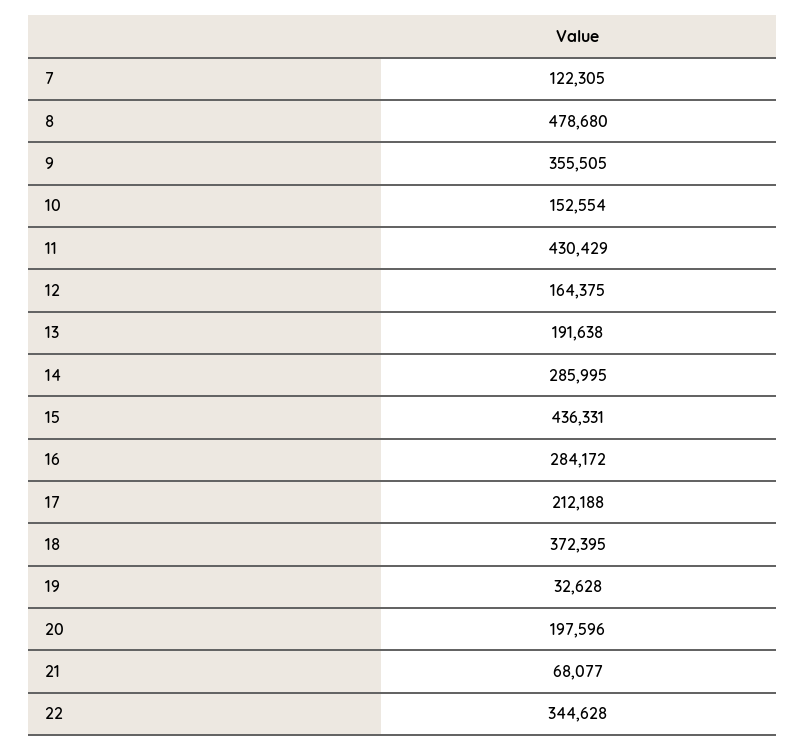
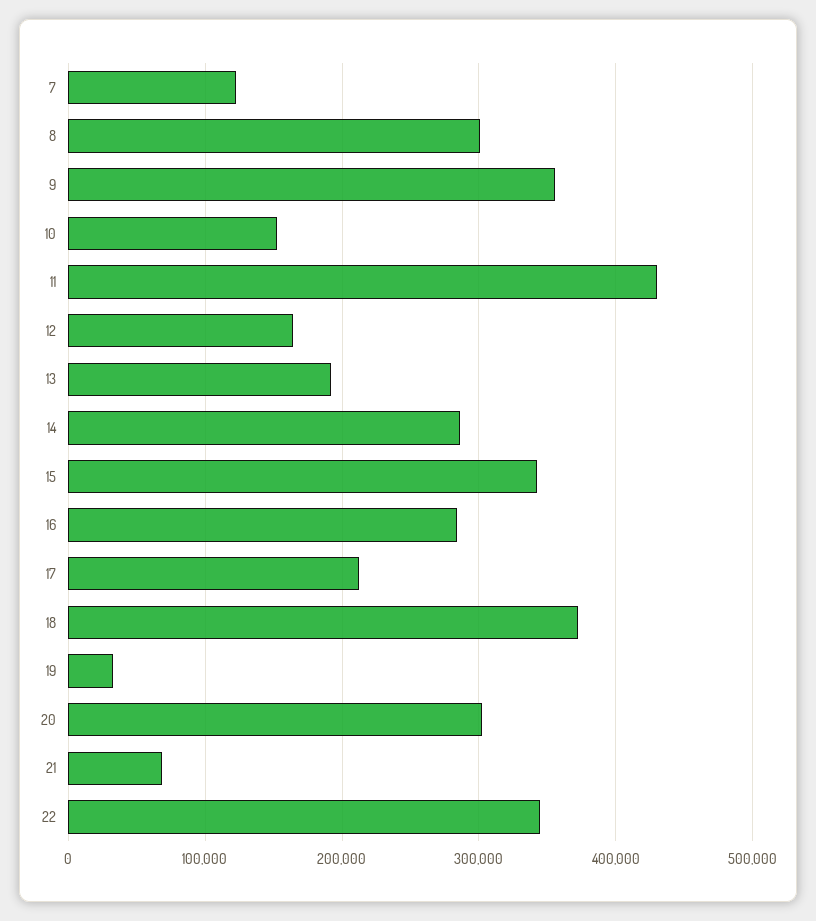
  {
    "7": 122305,
-   "8": 478680,
+   "8": 300000,
    "9": 355505,
    "10": 152554,
    "11": 430429,
    "12": 164375,
    "13": 191638,
    "14": 285995,
-   "15": 436331,
+   "15": 340000,
    "16": 284172,
    "17": 212188,
    "18": 372395,
    "19": 32628,
-   "20": 197596,
+   "20": 300000,
    "21": 68077,
    "22": 344628
  }

